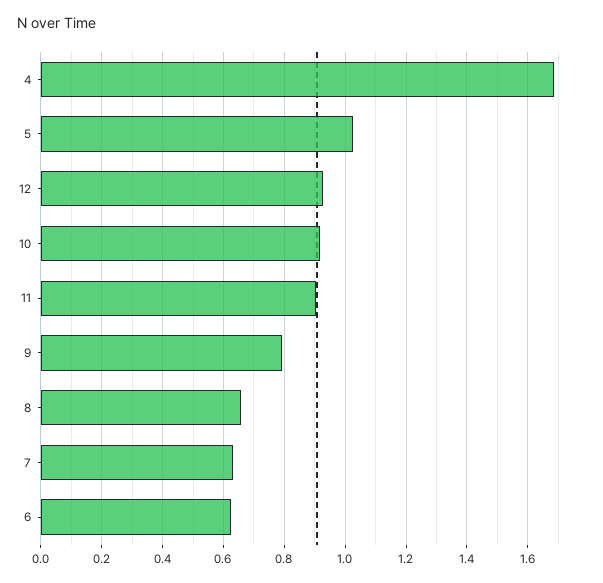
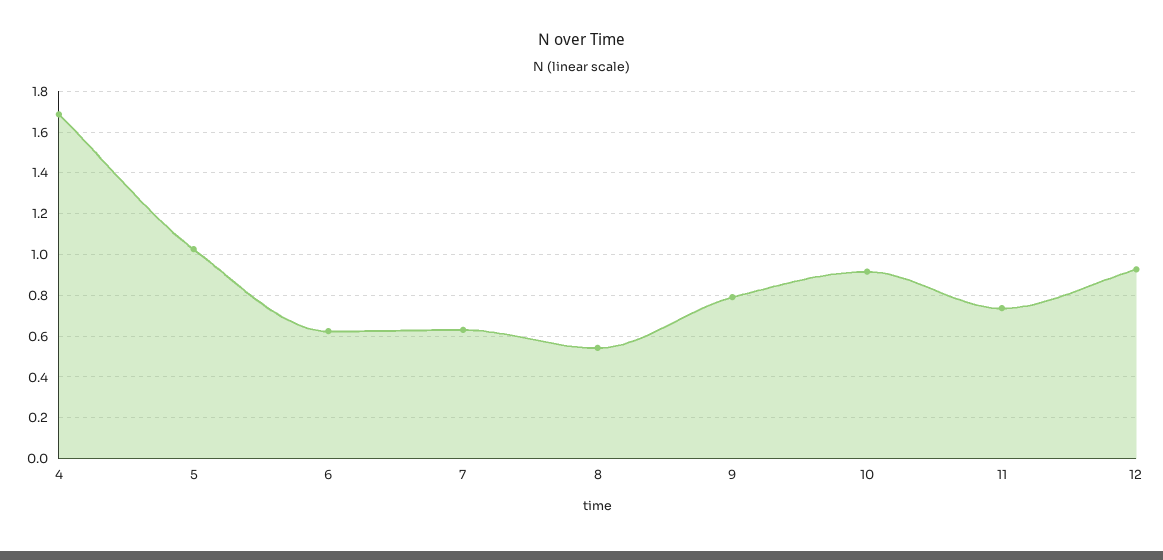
  {
    "4": 1.68,
    "5": 1.02,
    "12": 0.92,
    "10": 0.92,
-   "11": 0.9,
+   "11": 0.75,
    "9": 0.8,
-   "8": 0.66,
+   "8": 0.55,
    "7": 0.64,
    "6": 0.62
  }

